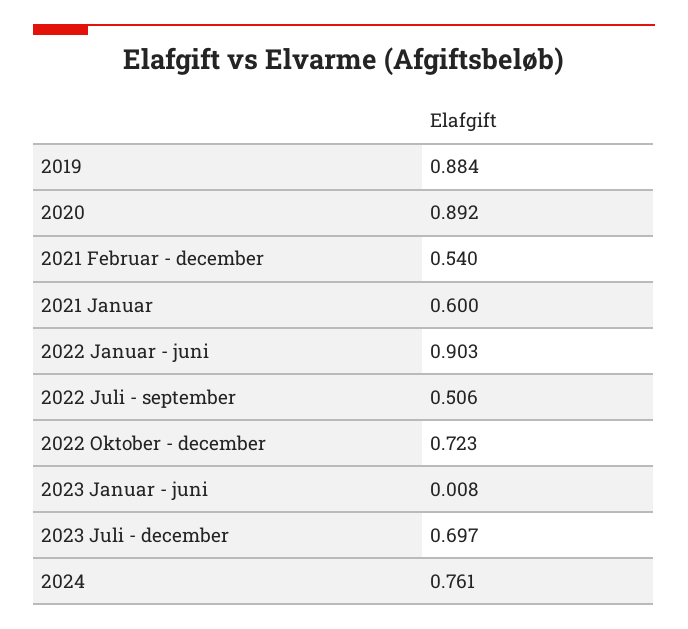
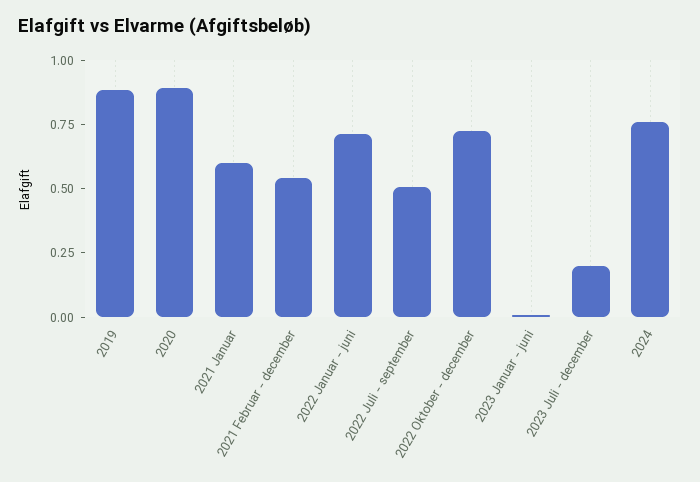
  {
    "2019": 0.884,
    "2020": 0.892,
    "2021 Februar - december": 0.54,
    "2021 Januar": 0.6,
-   "2022 Januar - juni": 0.903,
+   "2022 Januar - juni": 0.7,
    "2022 Juli - september": 0.506,
    "2022 Oktober - december": 0.723,
    "2023 Januar - juni": 0.008,
-   "2023 Juli - december": 0.697,
+   "2023 Juli - december": 0.2,
    "2024": 0.761
  }

